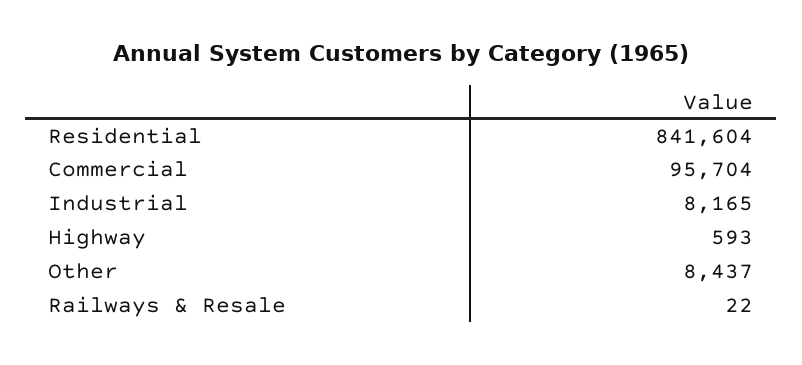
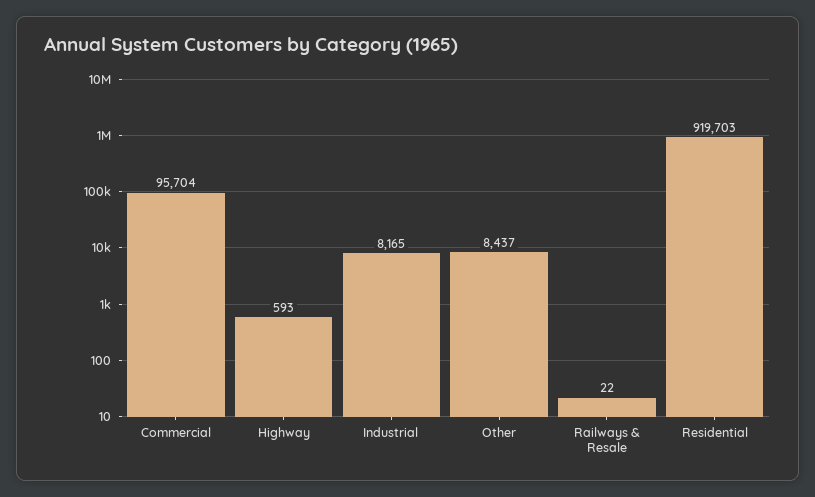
  {
-   "Residential": 841604,
+   "Residential": 919703,
    "Commercial": 95704,
    "Industrial": 8165,
    "Highway": 593,
    "Other": 8437,
    "Railways & Resale": 22
  }

